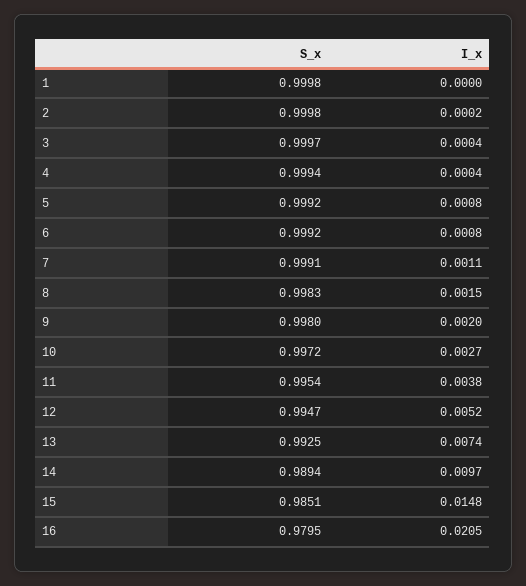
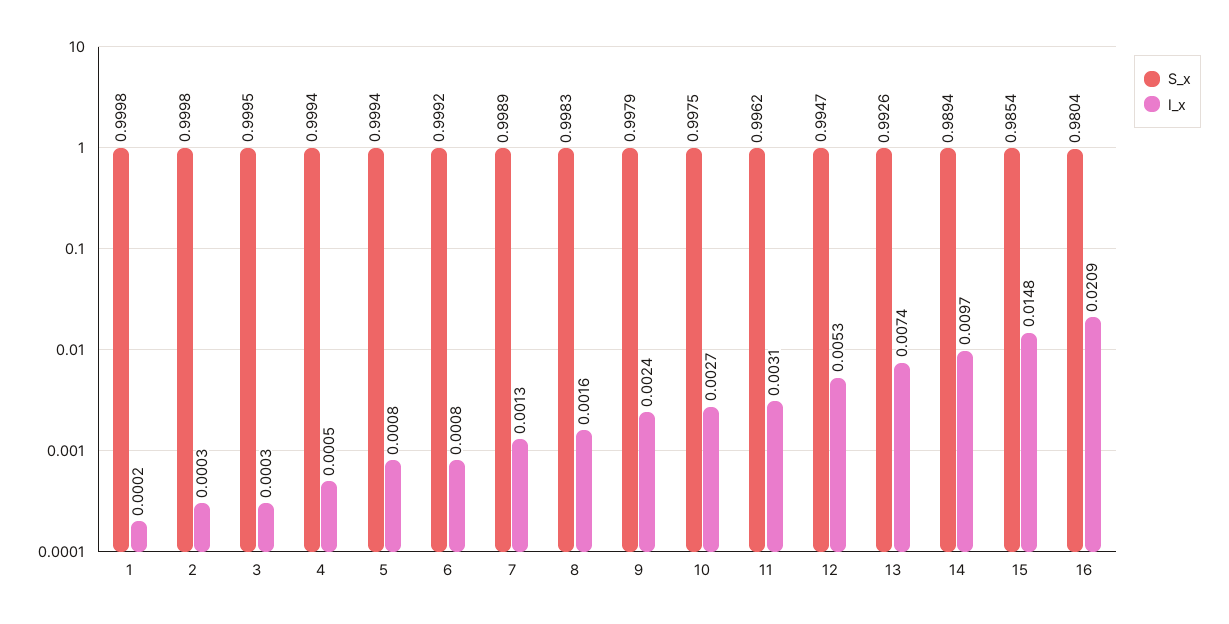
  {
    "S_x": {
      "1": 0.9998,
      "2": 0.9998,
-     "3": 0.9997,
+     "3": 0.9995,
      "4": 0.9994,
-     "5": 0.9992,
+     "5": 0.9994,
      "6": 0.9992,
-     "7": 0.9991,
+     "7": 0.9989,
      "8": 0.9983,
-     "9": 0.998,
+     "9": 0.9979,
-     "10": 0.9972,
+     "10": 0.9975,
-     "11": 0.9954,
+     "11": 0.9962,
      "12": 0.9947,
-     "13": 0.9925,
+     "13": 0.9926,
      "14": 0.9894,
-     "15": 0.9851,
+     "15": 0.9854,
-     "16": 0.9795
+     "16": 0.9804
    },
    "I_x": {
-     "1": 0,
+     "1": 0.0002,
-     "2": 0.0002,
+     "2": 0.0003,
-     "3": 0.0004,
+     "3": 0.0003,
-     "4": 0.0004,
+     "4": 0.0005,
      "5": 0.0008,
      "6": 0.0008,
-     "7": 0.0011,
+     "7": 0.0013,
-     "8": 0.0015,
+     "8": 0.0016,
-     "9": 0.002,
+     "9": 0.0024,
      "10": 0.0027,
-     "11": 0.0038,
+     "11": 0.0031,
-     "12": 0.0052,
+     "12": 0.0053,
      "13": 0.0074,
      "14": 0.0097,
      "15": 0.0148,
-     "16": 0.0205
+     "16": 0.0209
    }
  }

